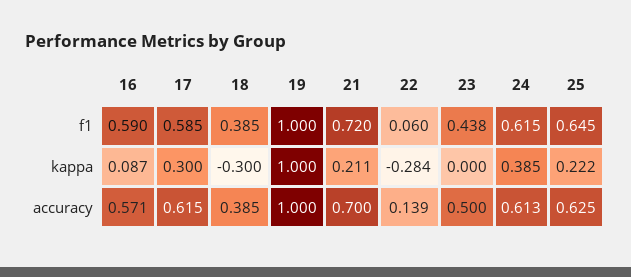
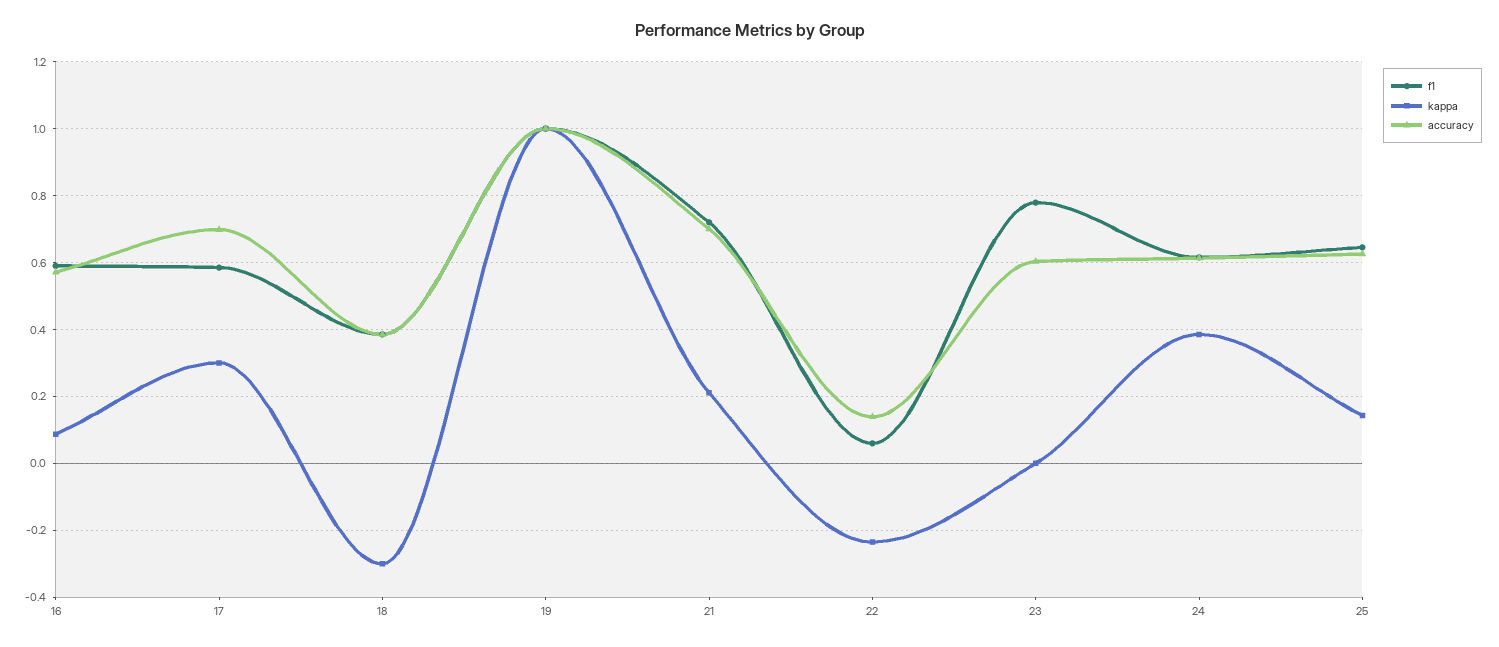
  {
    "f1": {
      "16": 0.59,
      "17": 0.585,
      "18": 0.385,
      "19": 1,
      "21": 0.72,
      "22": 0.06,
-     "23": 0.438,
+     "23": 0.78,
      "24": 0.615,
      "25": 0.645
    },
    "kappa": {
      "16": 0.087,
      "17": 0.3,
      "18": -0.3,
      "19": 1,
      "21": 0.211,
-     "22": -0.284,
+     "22": -0.24,
      "23": 0,
      "24": 0.385,
-     "25": 0.222
+     "25": 0.14
    },
    "accuracy": {
      "16": 0.571,
-     "17": 0.615,
+     "17": 0.7,
      "18": 0.385,
      "19": 1,
      "21": 0.7,
      "22": 0.139,
-     "23": 0.5,
+     "23": 0.6,
      "24": 0.613,
      "25": 0.625
    }
  }

